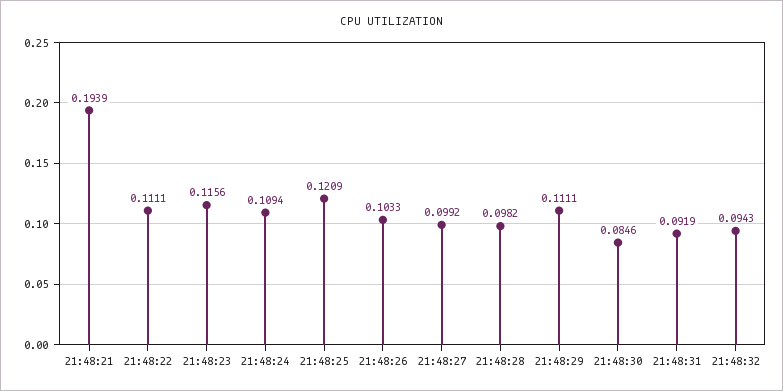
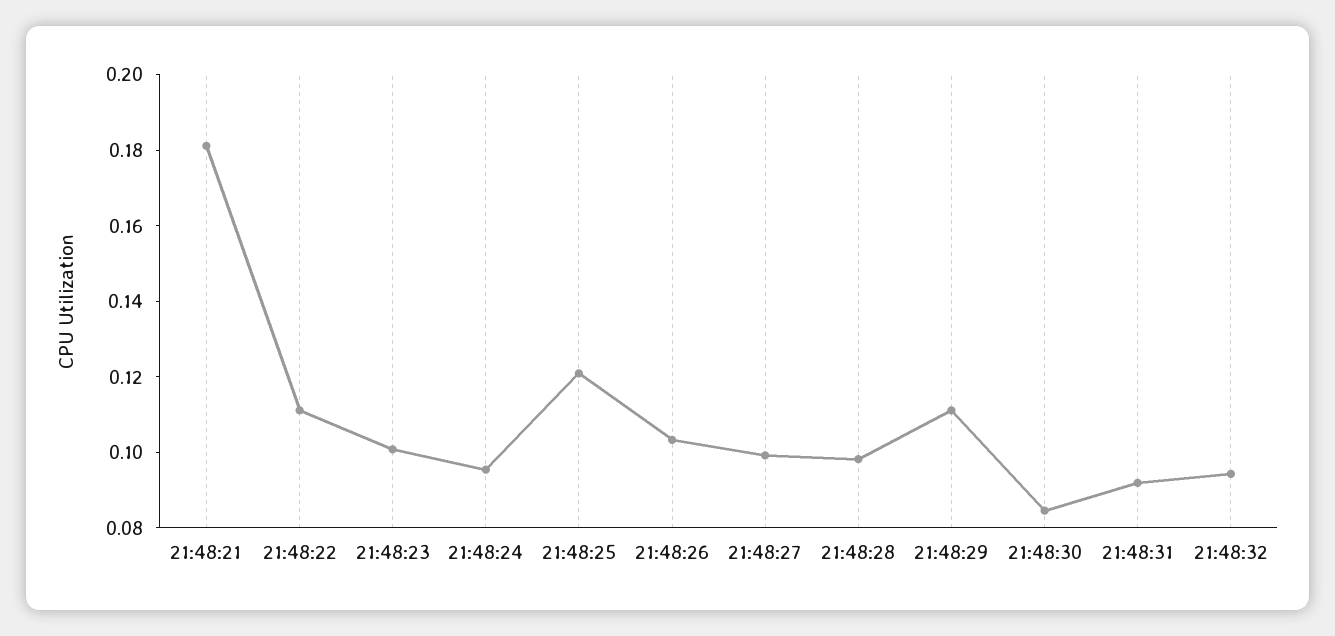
  {
-   "21:48:21": 0.1939,
+   "21:48:21": 0.18,
    "21:48:22": 0.1111,
-   "21:48:23": 0.1156,
+   "21:48:23": 0.1,
-   "21:48:24": 0.1094,
+   "21:48:24": 0.095,
    "21:48:25": 0.1209,
    "21:48:26": 0.1033,
    "21:48:27": 0.0992,
    "21:48:28": 0.0982,
    "21:48:29": 0.1111,
    "21:48:30": 0.0846,
    "21:48:31": 0.0919,
    "21:48:32": 0.0943
  }

